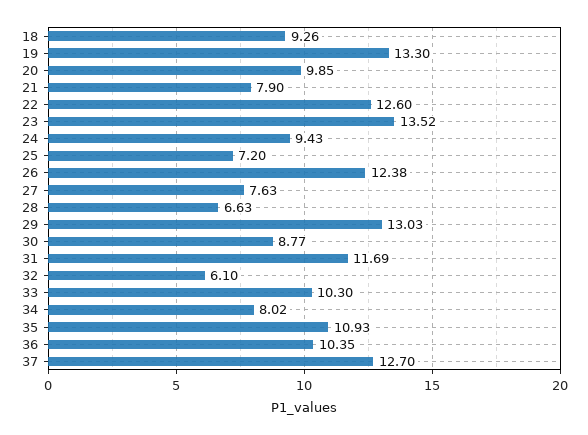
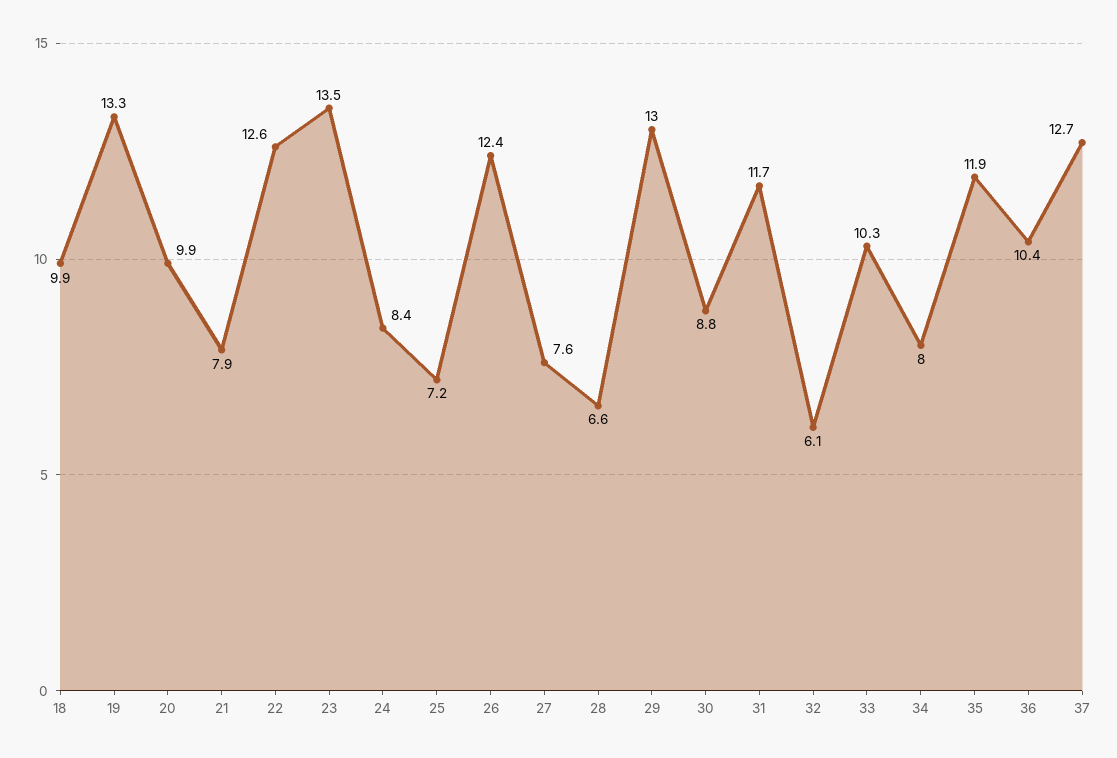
  {
-   "18": 9.26,
+   "18": 9.9,
    "19": 13.3,
    "20": 9.85,
    "21": 7.9,
    "22": 12.6,
    "23": 13.52,
-   "24": 9.43,
+   "24": 8.4,
    "25": 7.2,
    "26": 12.38,
    "27": 7.63,
    "28": 6.63,
    "29": 13.03,
    "30": 8.77,
    "31": 11.69,
    "32": 6.1,
    "33": 10.3,
    "34": 8.02,
-   "35": 10.93,
+   "35": 11.9,
    "36": 10.35,
    "37": 12.7
  }

